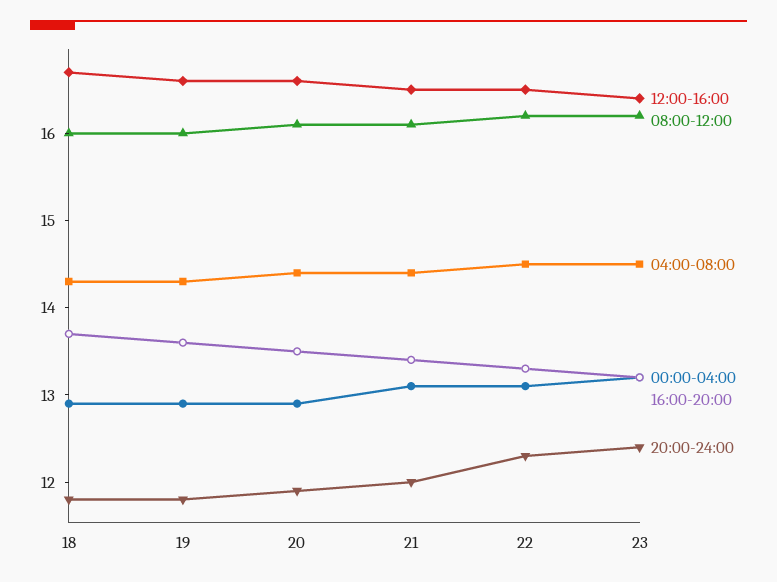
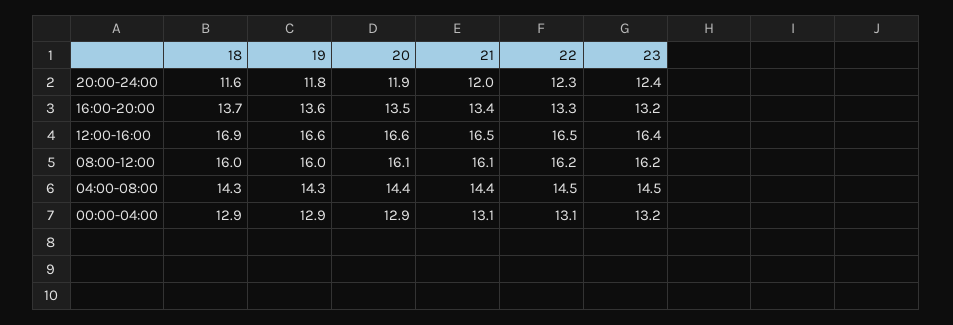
  {
    "12:00-16:00": {
-     "18": 16.7,
+     "18": 16.9,
      "19": 16.6,
      "20": 16.6,
      "21": 16.5,
      "22": 16.5,
      "23": 16.4
    },
    "08:00-12:00": {
      "18": 16,
      "19": 16,
      "20": 16.1,
      "21": 16.1,
      "22": 16.2,
      "23": 16.2
    },
    "04:00-08:00": {
      "18": 14.3,
      "19": 14.3,
      "20": 14.4,
      "21": 14.4,
      "22": 14.5,
      "23": 14.5
    },
    "00:00-04:00": {
      "18": 12.9,
      "19": 12.9,
      "20": 12.9,
      "21": 13.1,
      "22": 13.1,
      "23": 13.2
    },
    "16:00-20:00": {
      "18": 13.7,
      "19": 13.6,
      "20": 13.5,
      "21": 13.4,
      "22": 13.3,
      "23": 13.2
    },
    "20:00-24:00": {
-     "18": 11.8,
+     "18": 11.6,
      "19": 11.8,
      "20": 11.9,
      "21": 12,
      "22": 12.3,
      "23": 12.4
    }
  }

